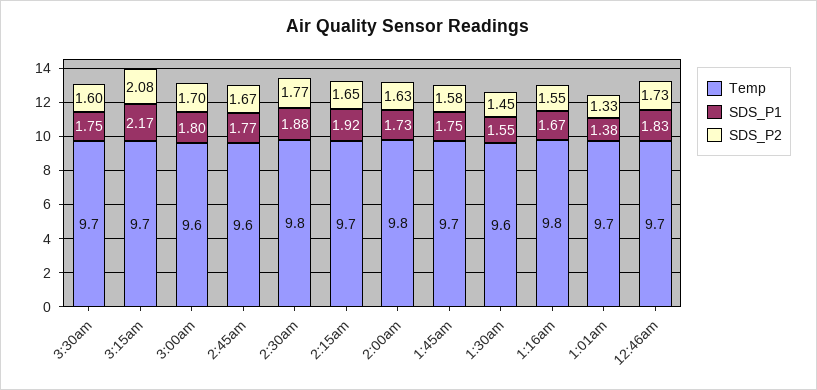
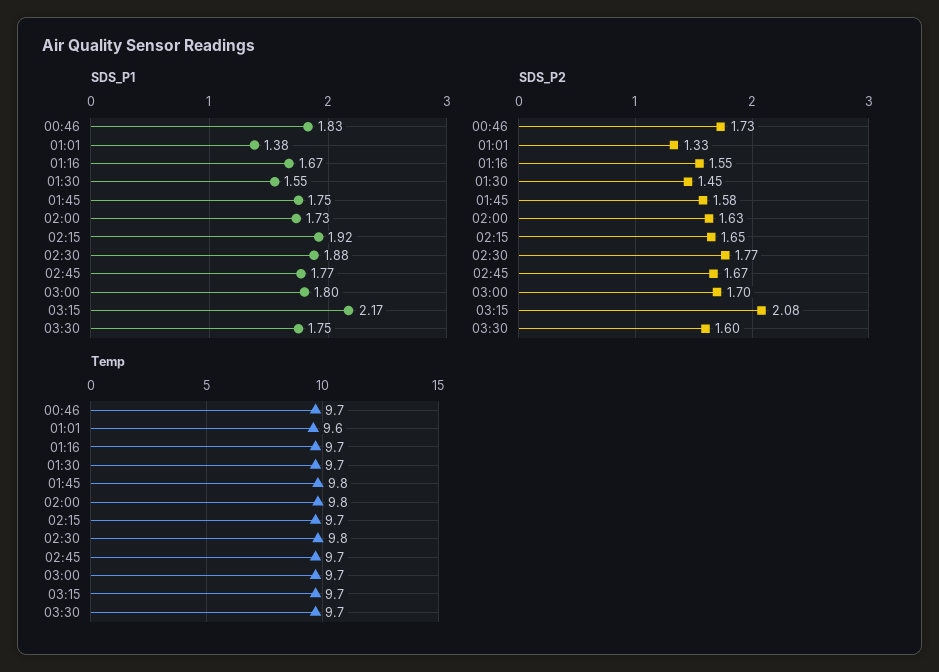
  {
    "Temp": {
      "3:30am": 9.7,
      "3:15am": 9.7,
-     "3:00am": 9.6,
+     "3:00am": 9.7,
-     "2:45am": 9.6,
+     "2:45am": 9.7,
      "2:30am": 9.8,
      "2:15am": 9.7,
      "2:00am": 9.8,
-     "1:45am": 9.7,
+     "1:45am": 9.8,
-     "1:30am": 9.6,
+     "1:30am": 9.7,
-     "1:16am": 9.8,
+     "1:16am": 9.7,
-     "1:01am": 9.7,
+     "1:01am": 9.6,
      "12:46am": 9.7
    },
    "SDS_P1": {
      "3:30am": 1.75,
      "3:15am": 2.17,
      "3:00am": 1.8,
      "2:45am": 1.77,
      "2:30am": 1.88,
      "2:15am": 1.92,
      "2:00am": 1.73,
      "1:45am": 1.75,
      "1:30am": 1.55,
      "1:16am": 1.67,
      "1:01am": 1.38,
      "12:46am": 1.83
    },
    "SDS_P2": {
      "3:30am": 1.6,
      "3:15am": 2.08,
      "3:00am": 1.7,
      "2:45am": 1.67,
      "2:30am": 1.77,
      "2:15am": 1.65,
      "2:00am": 1.63,
      "1:45am": 1.58,
      "1:30am": 1.45,
      "1:16am": 1.55,
      "1:01am": 1.33,
      "12:46am": 1.73
    }
  }

